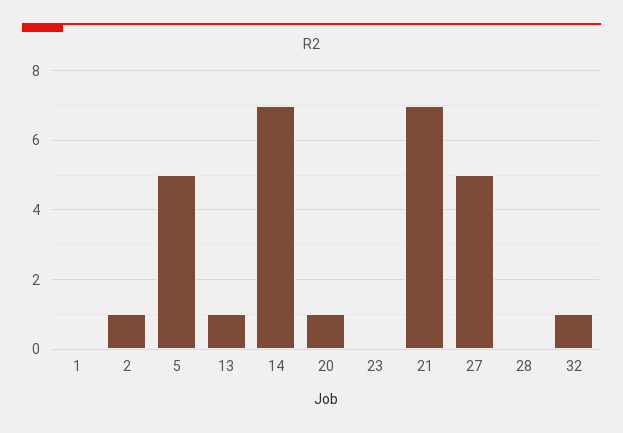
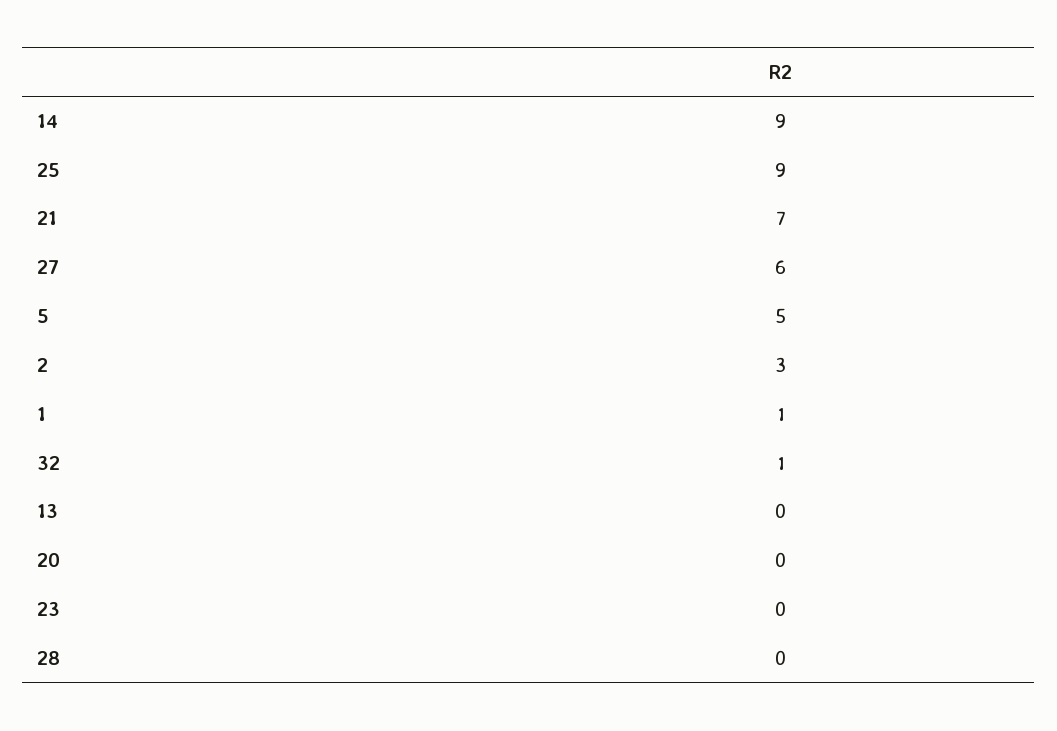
  {
-   "1": 0,
+   "1": 1,
-   "2": 1,
+   "2": 3,
    "5": 5,
-   "13": 1,
+   "13": 0,
-   "14": 7,
+   "14": 9,
-   "20": 1,
+   "20": 0,
    "23": 0,
    "21": 7,
-   "27": 5,
+   "27": 6,
    "28": 0,
-   "32": 1
+   "32": 1,
+   "25": 9
  }

